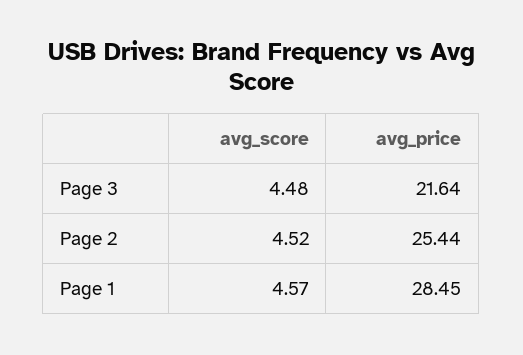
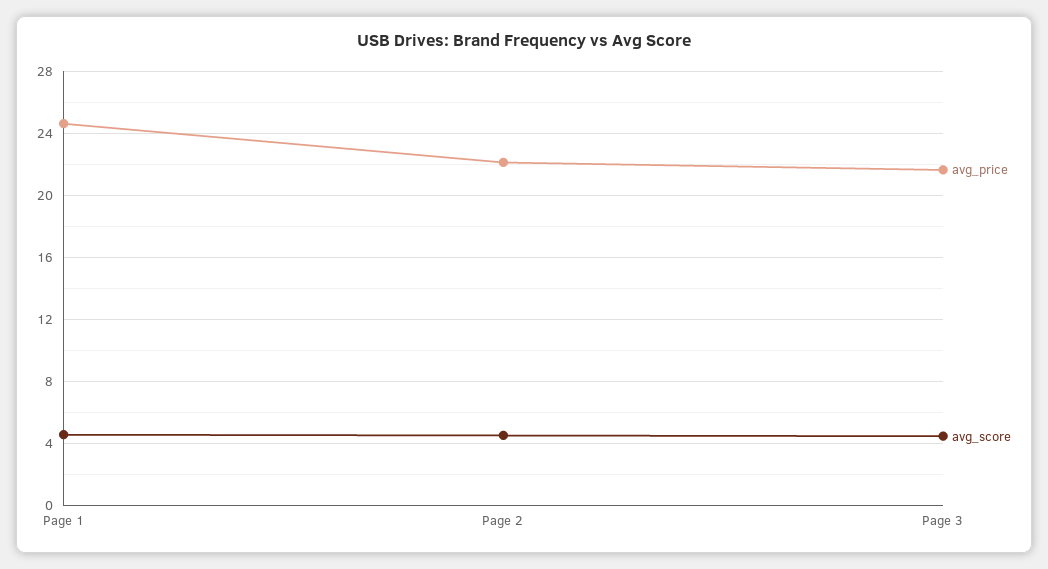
  {
    "avg_score": {
      "Page 3": 4.48,
      "Page 2": 4.52,
      "Page 1": 4.57
    },
    "avg_price": {
      "Page 3": 21.64,
-     "Page 2": 25.44,
+     "Page 2": 22,
-     "Page 1": 28.45
+     "Page 1": 24.5
    }
  }

